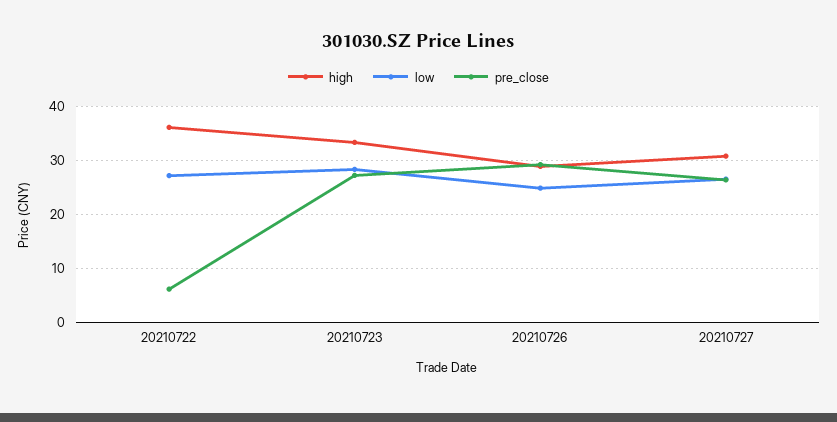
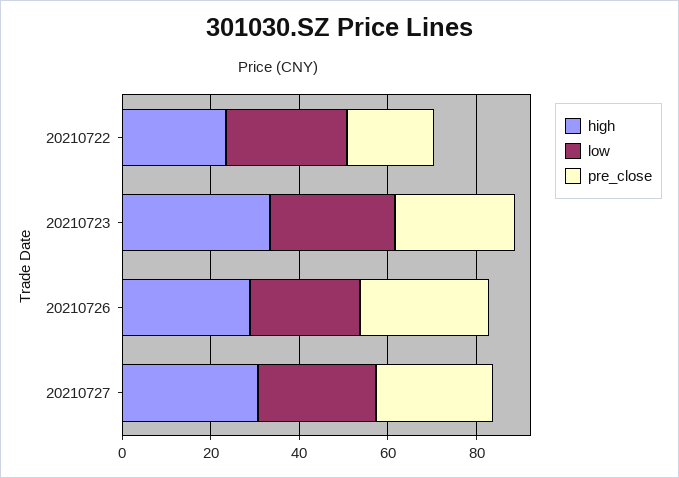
  {
    "high": {
-     "20210722": 36,
+     "20210722": 25,
      "20210723": 34,
      "20210726": 28,
      "20210727": 30
    },
    "low": {
      "20210722": 28,
      "20210723": 28,
      "20210726": 24,
      "20210727": 26
    },
    "pre_close": {
-     "20210722": 6,
+     "20210722": 20,
      "20210723": 28,
      "20210726": 30,
      "20210727": 26
    }
  }

